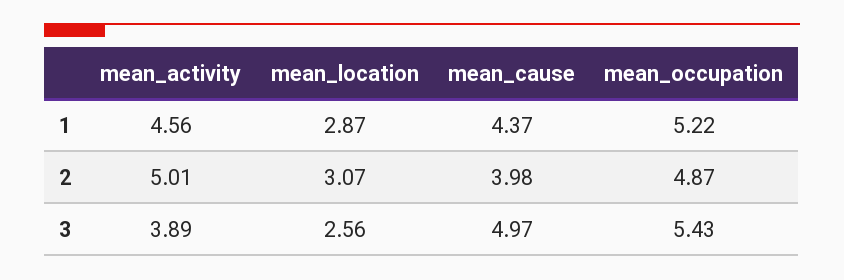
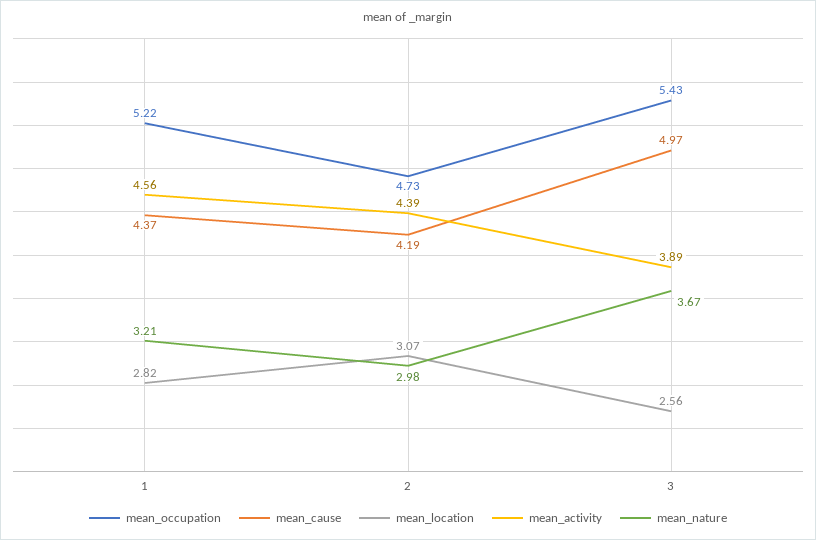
  {
    "mean_activity": {
      "1": 4.56,
-     "2": 5.01,
+     "2": 4.39,
      "3": 3.89
    },
    "mean_location": {
-     "1": 2.87,
+     "1": 2.82,
      "2": 3.07,
      "3": 2.56
    },
    "mean_cause": {
      "1": 4.37,
-     "2": 3.98,
+     "2": 4.19,
      "3": 4.97
    },
    "mean_occupation": {
      "1": 5.22,
-     "2": 4.87,
+     "2": 4.73,
      "3": 5.43
-   }
+   },
+   "mean_nature": {
+     "1": 3.21,
+     "2": 2.98,
+     "3": 3.67
+   }
  }

